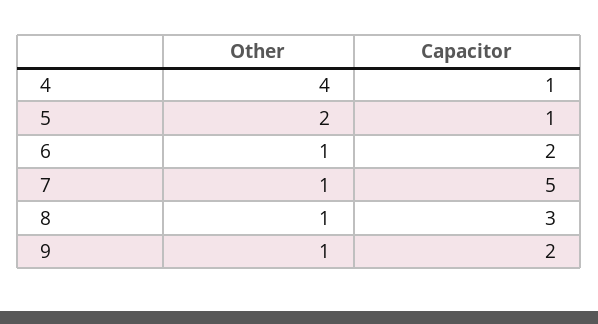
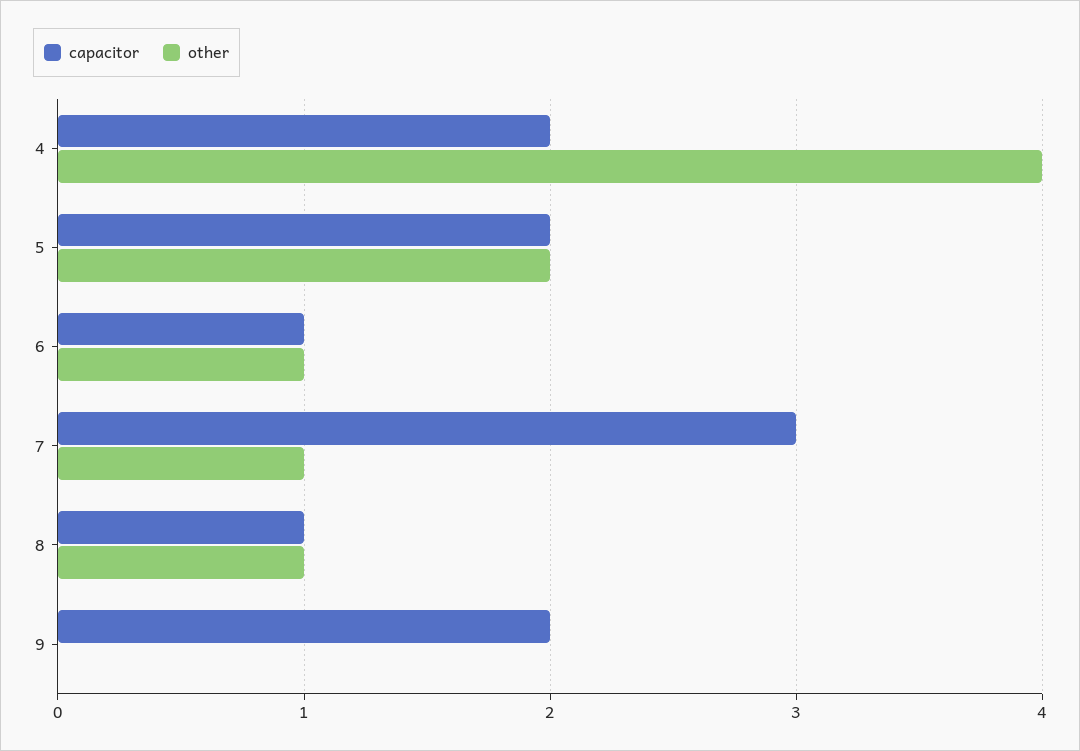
  {
    "Other": {
      "4": 4,
      "5": 2,
      "6": 1,
      "7": 1,
      "8": 1,
-     "9": 1
+     "9": 0
    },
    "Capacitor": {
-     "4": 1,
+     "4": 2,
-     "5": 1,
+     "5": 2,
-     "6": 2,
+     "6": 1,
-     "7": 5,
+     "7": 3,
-     "8": 3,
+     "8": 1,
      "9": 2
    }
  }

